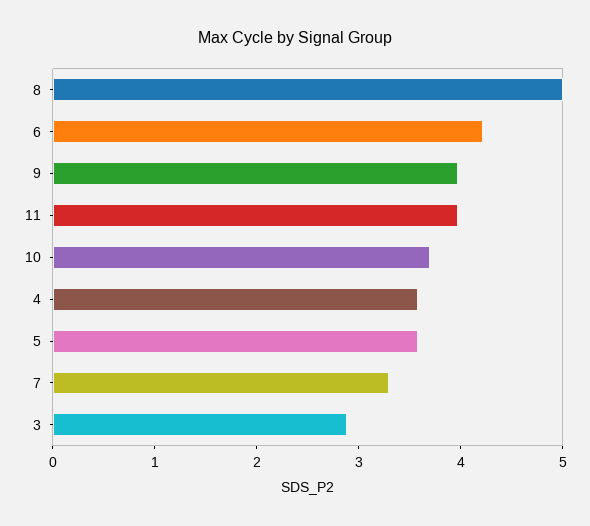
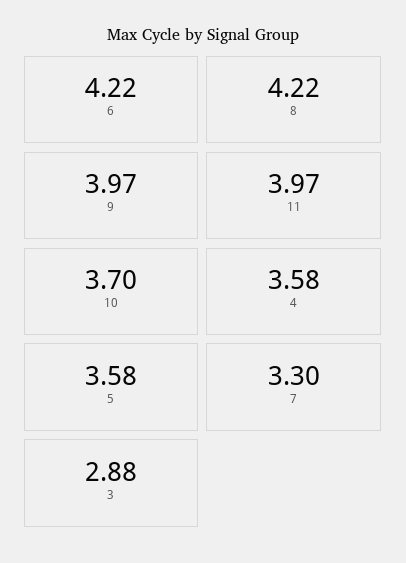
  {
-   "8": 5,
+   "8": 4.22,
    "6": 4.22,
    "9": 3.97,
    "11": 3.97,
    "10": 3.7,
    "4": 3.58,
    "5": 3.58,
    "7": 3.3,
    "3": 2.88
  }

